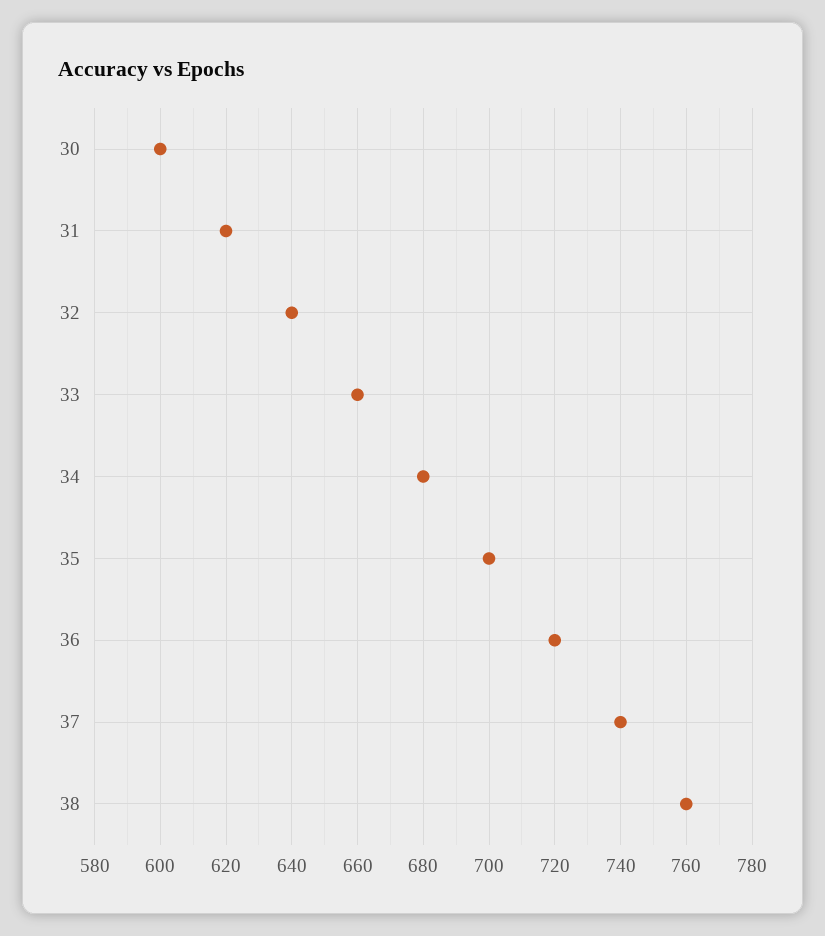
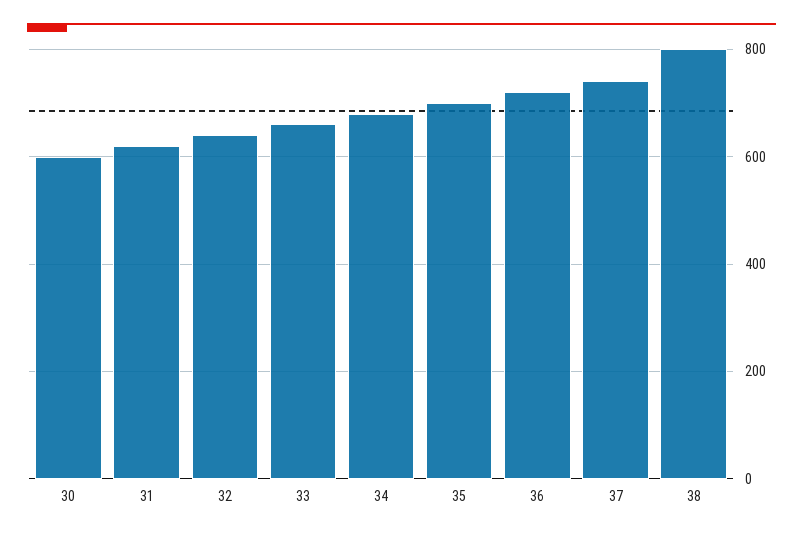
  {
    "30": 600,
    "31": 620,
    "32": 640,
    "33": 660,
    "34": 680,
    "35": 700,
    "36": 720,
    "37": 740,
-   "38": 760
+   "38": 800
  }

